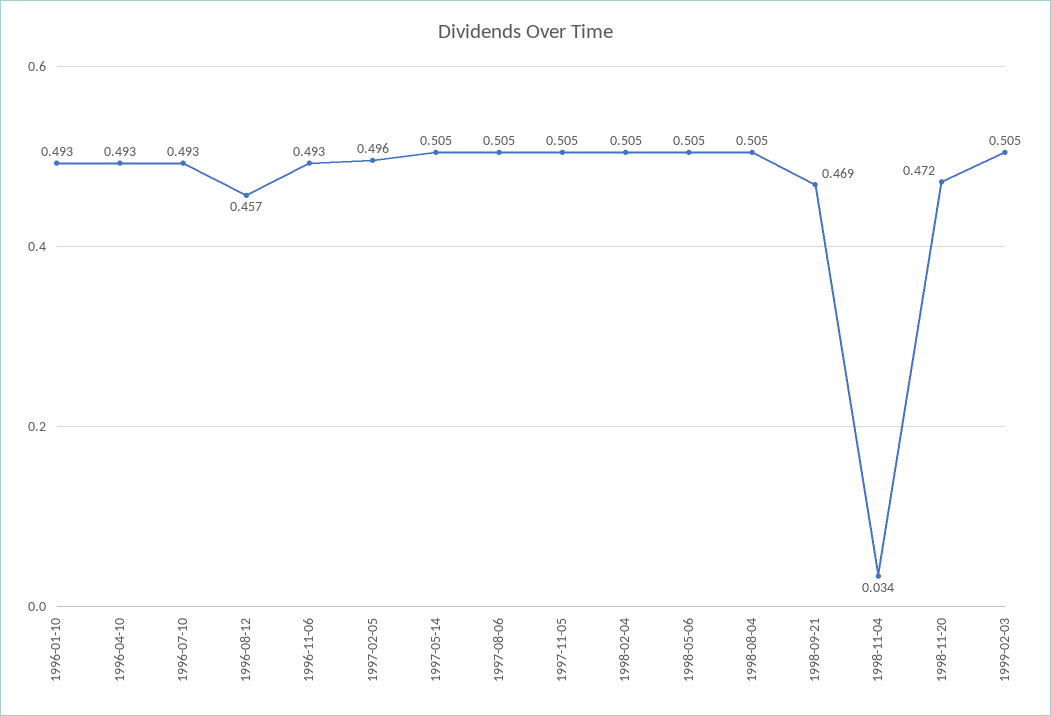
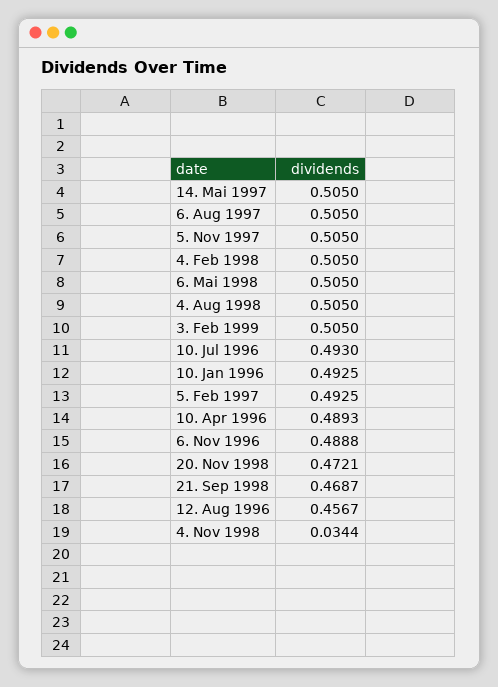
  {
    "1996-01-10": 0.4925,
-   "1996-04-10": 0.493,
+   "1996-04-10": 0.4893,
    "1996-07-10": 0.493,
    "1996-08-12": 0.4567,
-   "1996-11-06": 0.493,
+   "1996-11-06": 0.4888,
-   "1997-02-05": 0.496,
+   "1997-02-05": 0.4925,
    "1997-05-14": 0.505,
    "1997-08-06": 0.505,
    "1997-11-05": 0.505,
    "1998-02-04": 0.505,
    "1998-05-06": 0.505,
    "1998-08-04": 0.505,
    "1998-09-21": 0.4687,
    "1998-11-04": 0.0344,
    "1998-11-20": 0.4721,
    "1999-02-03": 0.505
  }

